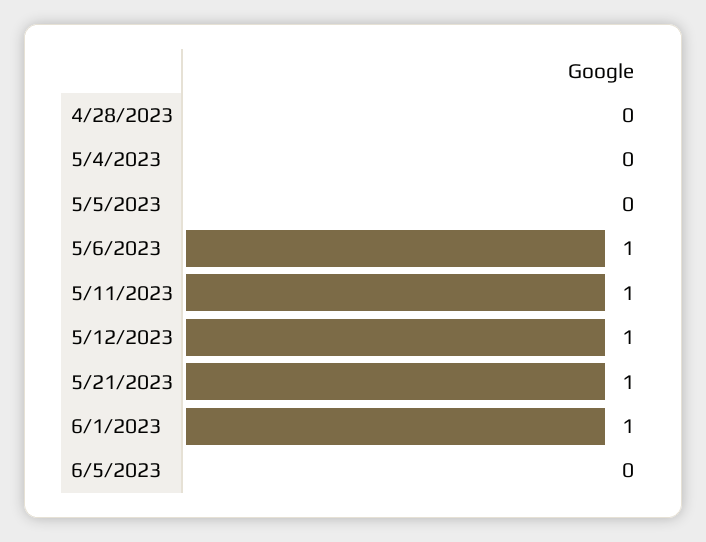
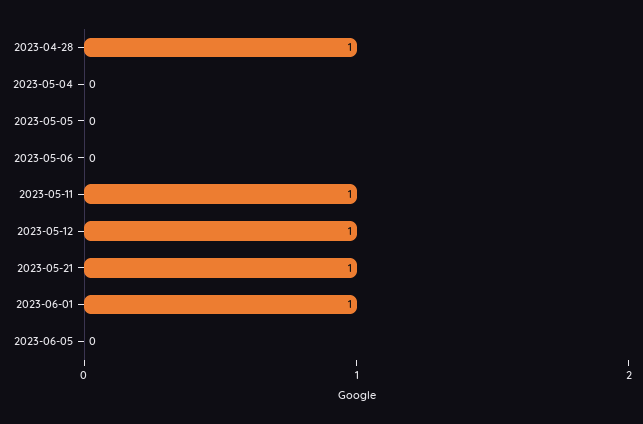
  {
-   "4/28/2023": 0,
+   "4/28/2023": 1,
    "5/4/2023": 0,
    "5/5/2023": 0,
-   "5/6/2023": 1,
+   "5/6/2023": 0,
    "5/11/2023": 1,
    "5/12/2023": 1,
    "5/21/2023": 1,
    "6/1/2023": 1,
    "6/5/2023": 0
  }

